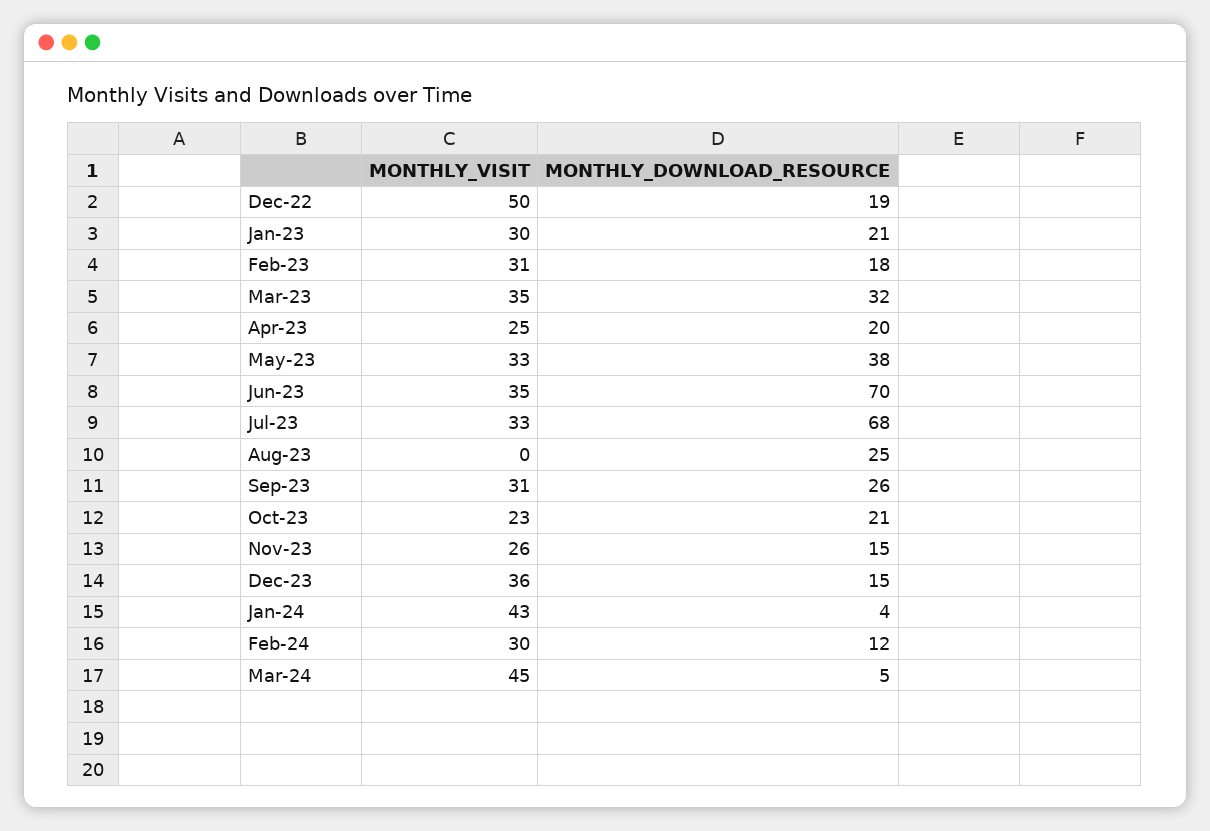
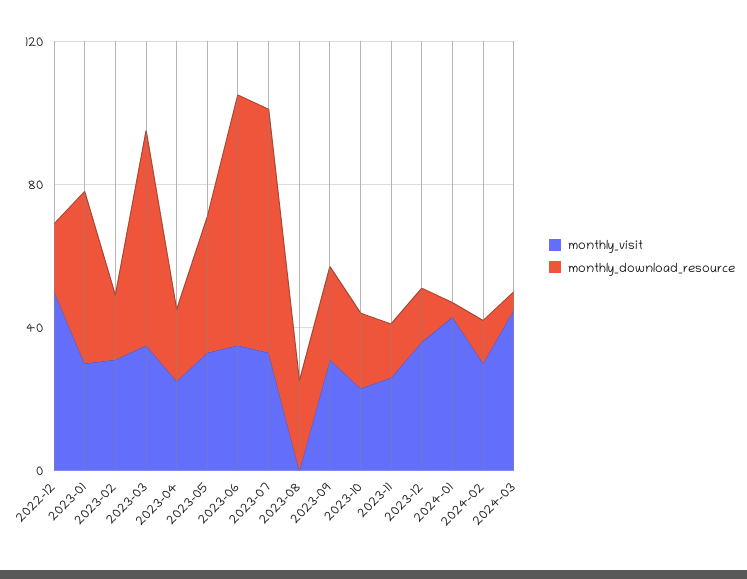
  {
    "MONTHLY_VISIT": {
      "Dec-22": 50,
      "Jan-23": 30,
      "Feb-23": 31,
      "Mar-23": 35,
      "Apr-23": 25,
      "May-23": 33,
      "Jun-23": 35,
      "Jul-23": 33,
      "Aug-23": 0,
      "Sep-23": 31,
      "Oct-23": 23,
      "Nov-23": 26,
      "Dec-23": 36,
      "Jan-24": 43,
      "Feb-24": 30,
      "Mar-24": 45
    },
    "MONTHLY_DOWNLOAD_RESOURCE": {
      "Dec-22": 19,
-     "Jan-23": 21,
+     "Jan-23": 50,
      "Feb-23": 18,
-     "Mar-23": 32,
+     "Mar-23": 60,
      "Apr-23": 20,
      "May-23": 38,
      "Jun-23": 70,
      "Jul-23": 68,
      "Aug-23": 25,
      "Sep-23": 26,
      "Oct-23": 21,
      "Nov-23": 15,
      "Dec-23": 15,
      "Jan-24": 4,
      "Feb-24": 12,
      "Mar-24": 5
    }
  }

